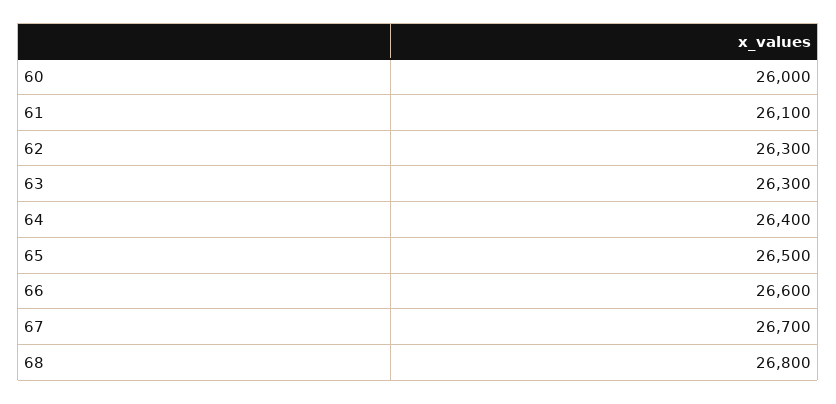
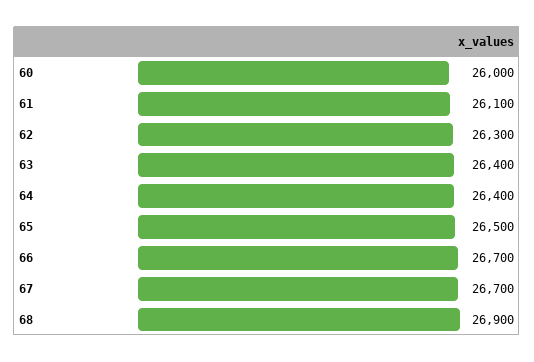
  {
    "60": 26000,
    "61": 26100,
    "62": 26300,
-   "63": 26300,
+   "63": 26400,
    "64": 26400,
    "65": 26500,
-   "66": 26600,
+   "66": 26700,
    "67": 26700,
-   "68": 26800
+   "68": 26900
  }

